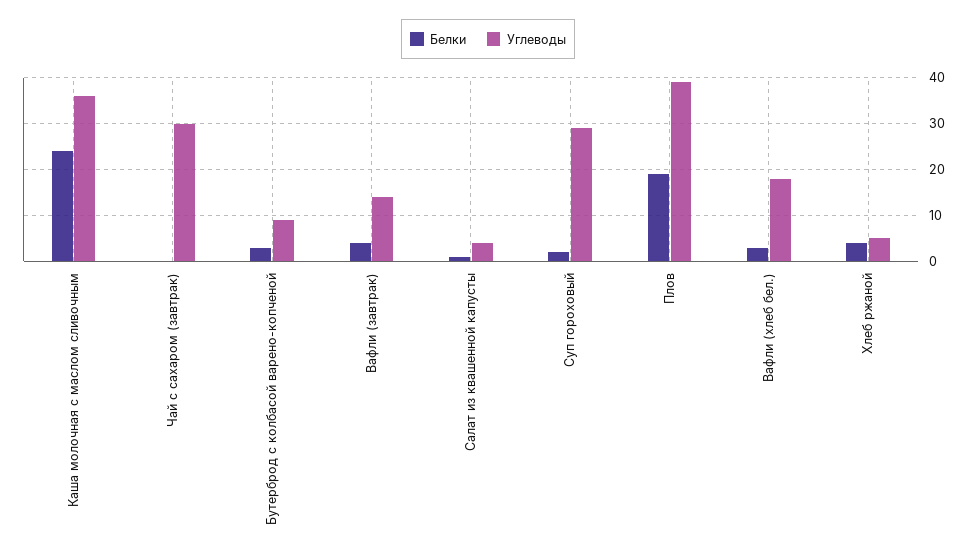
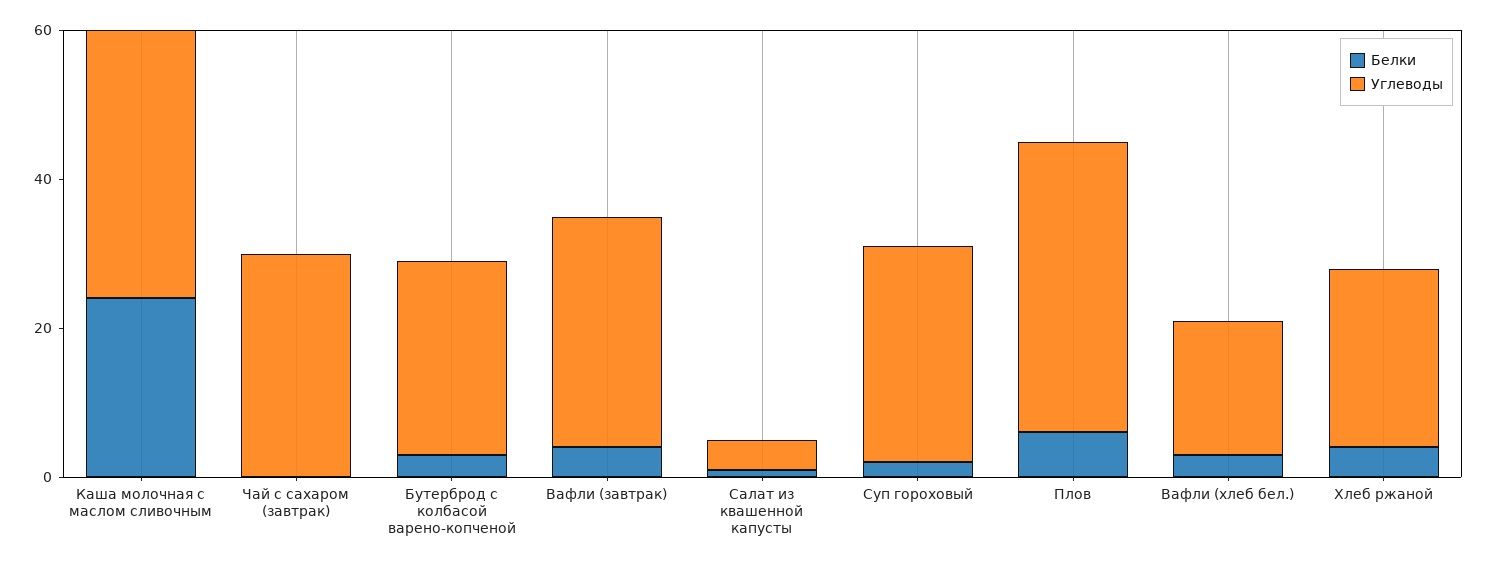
  {
    "Белки": {
      "Каша молочная с маслом сливочным": 25,
      "Чай с сахаром (завтрак)": 0,
      "Бутерброд с колбасой варено-копченой": 5,
      "Вафли (завтрак)": 5,
      "Салат из квашенной капусты": 0,
      "Суп гороховый": 0,
-     "Плов": 20,
+     "Плов": 5,
      "Вафли (хлеб бел.)": 5,
      "Хлеб ржаной": 5
    },
    "Углеводы": {
      "Каша молочная с маслом сливочным": 35,
      "Чай с сахаром (завтрак)": 30,
-     "Бутерброд с колбасой варено-копченой": 10,
+     "Бутерброд с колбасой варено-копченой": 25,
-     "Вафли (завтрак)": 15,
+     "Вафли (завтрак)": 30,
      "Салат из квашенной капусты": 5,
      "Суп гороховый": 30,
      "Плов": 40,
      "Вафли (хлеб бел.)": 20,
-     "Хлеб ржаной": 5
+     "Хлеб ржаной": 25
    }
  }

